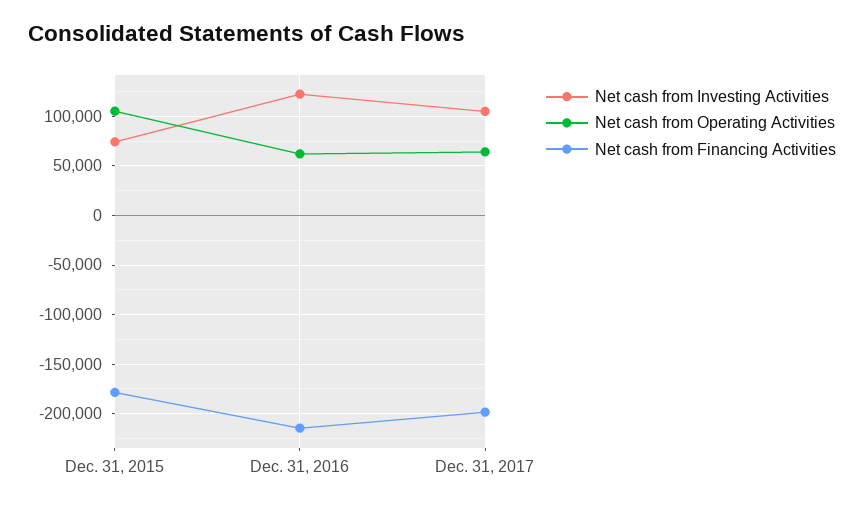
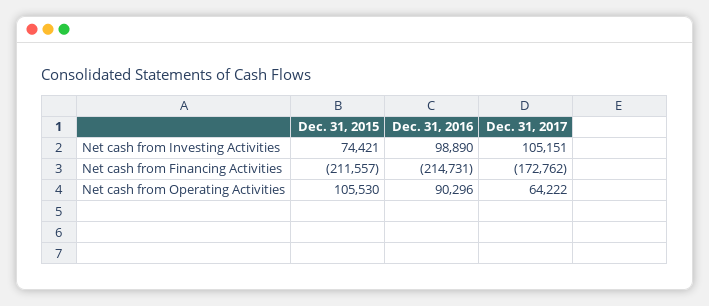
  {
    "Net cash from Investing Activities": {
      "Dec. 31, 2015": 74421,
-     "Dec. 31, 2016": 120000,
+     "Dec. 31, 2016": 98890,
      "Dec. 31, 2017": 105151
    },
    "Net cash from Operating Activities": {
      "Dec. 31, 2015": 105530,
-     "Dec. 31, 2016": 60000,
+     "Dec. 31, 2016": 90296,
      "Dec. 31, 2017": 64222
    },
    "Net cash from Financing Activities": {
-     "Dec. 31, 2015": -180000,
+     "Dec. 31, 2015": -211557,
      "Dec. 31, 2016": -214731,
-     "Dec. 31, 2017": -200000
+     "Dec. 31, 2017": -172762
    }
  }

